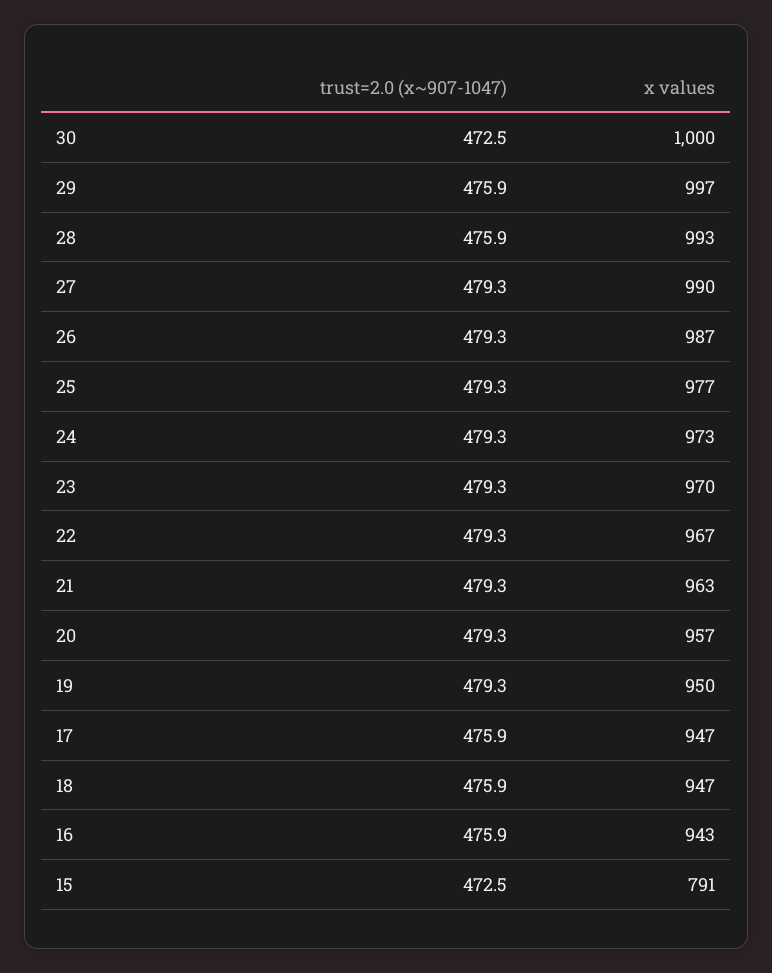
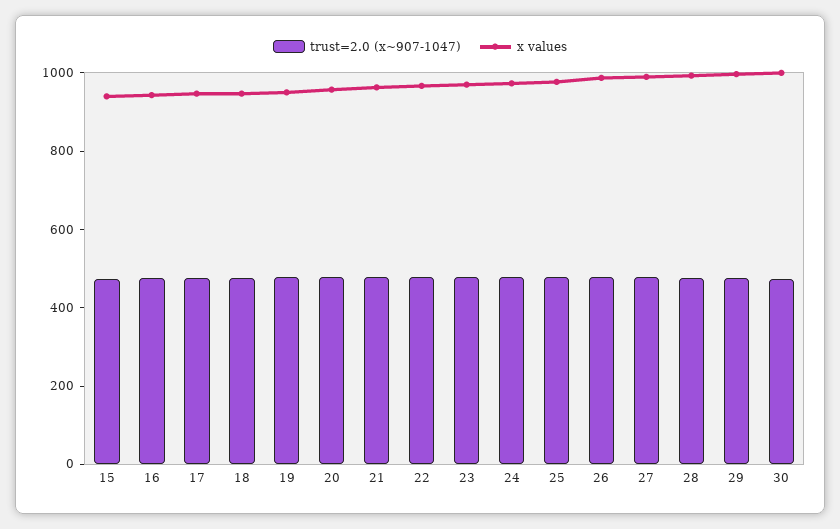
  {
    "trust=2.0 (x~907-1047)": {
      "30": 472.5,
      "29": 475.9,
      "28": 475.9,
      "27": 479.3,
      "26": 479.3,
      "25": 479.3,
      "24": 479.3,
      "23": 479.3,
      "22": 479.3,
      "21": 479.3,
      "20": 479.3,
      "19": 479.3,
      "17": 475.9,
      "18": 475.9,
      "16": 475.9,
      "15": 472.5
    },
    "x values": {
      "30": 1000,
      "29": 997,
      "28": 993,
      "27": 990,
      "26": 987,
      "25": 977,
      "24": 973,
      "23": 970,
      "22": 967,
      "21": 963,
      "20": 957,
      "19": 950,
      "17": 947,
      "18": 947,
      "16": 943,
-     "15": 791
+     "15": 950
    }
  }

